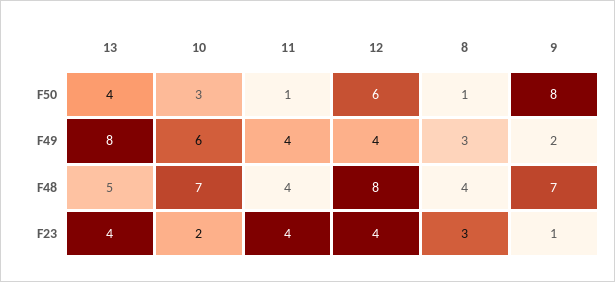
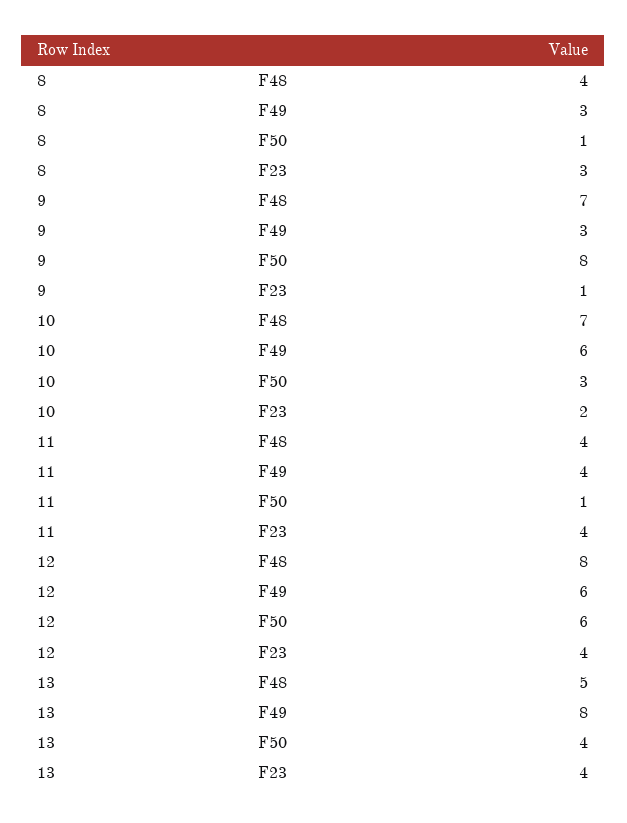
  {
    "13": {
      "F50": 4,
      "F49": 8,
      "F48": 5,
      "F23": 4
    },
    "10": {
      "F50": 3,
      "F49": 6,
      "F48": 7,
      "F23": 2
    },
    "11": {
      "F50": 1,
      "F49": 4,
      "F48": 4,
      "F23": 4
    },
    "12": {
      "F50": 6,
-     "F49": 4,
+     "F49": 6,
      "F48": 8,
      "F23": 4
    },
    "8": {
      "F50": 1,
      "F49": 3,
      "F48": 4,
      "F23": 3
    },
    "9": {
      "F50": 8,
-     "F49": 2,
+     "F49": 3,
      "F48": 7,
      "F23": 1
    }
  }

